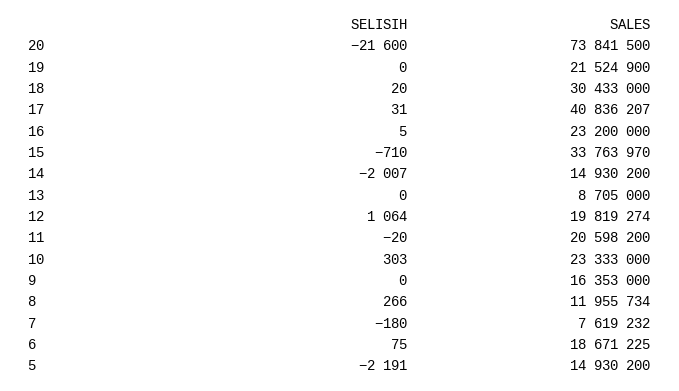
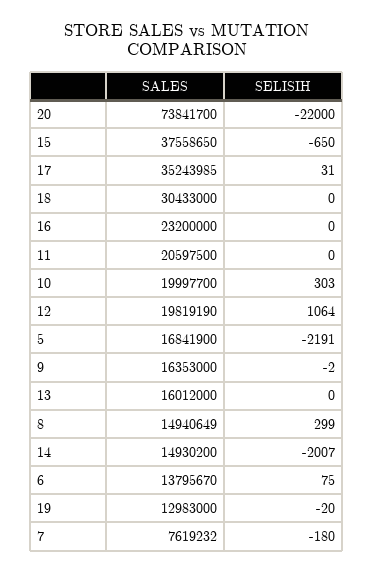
  {
    "SELISIH": {
-     "20": -21600,
+     "20": -22000,
-     "19": 0,
+     "19": -20,
-     "18": 20,
+     "18": 0,
      "17": 31,
-     "16": 5,
+     "16": 0,
-     "15": -710,
+     "15": -650,
      "14": -2007,
      "13": 0,
      "12": 1064,
-     "11": -20,
+     "11": 0,
      "10": 303,
-     "9": 0,
+     "9": -2,
-     "8": 266,
+     "8": 299,
      "7": -180,
      "6": 75,
      "5": -2191
    },
    "SALES": {
-     "20": 73841500,
+     "20": 73841700,
-     "19": 21524900,
+     "19": 12983000,
      "18": 30433000,
-     "17": 40836207,
+     "17": 35243985,
      "16": 23200000,
-     "15": 33763970,
+     "15": 37558650,
      "14": 14930200,
-     "13": 8705000,
+     "13": 16012000,
-     "12": 19819274,
+     "12": 19819190,
-     "11": 20598200,
+     "11": 20597500,
-     "10": 23333000,
+     "10": 19997700,
      "9": 16353000,
-     "8": 11955734,
+     "8": 14940649,
      "7": 7619232,
-     "6": 18671225,
+     "6": 13795670,
-     "5": 14930200
+     "5": 16841900
    }
  }

